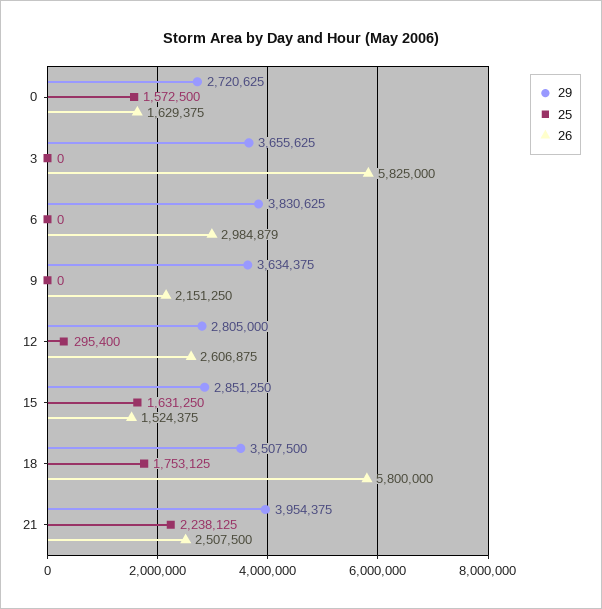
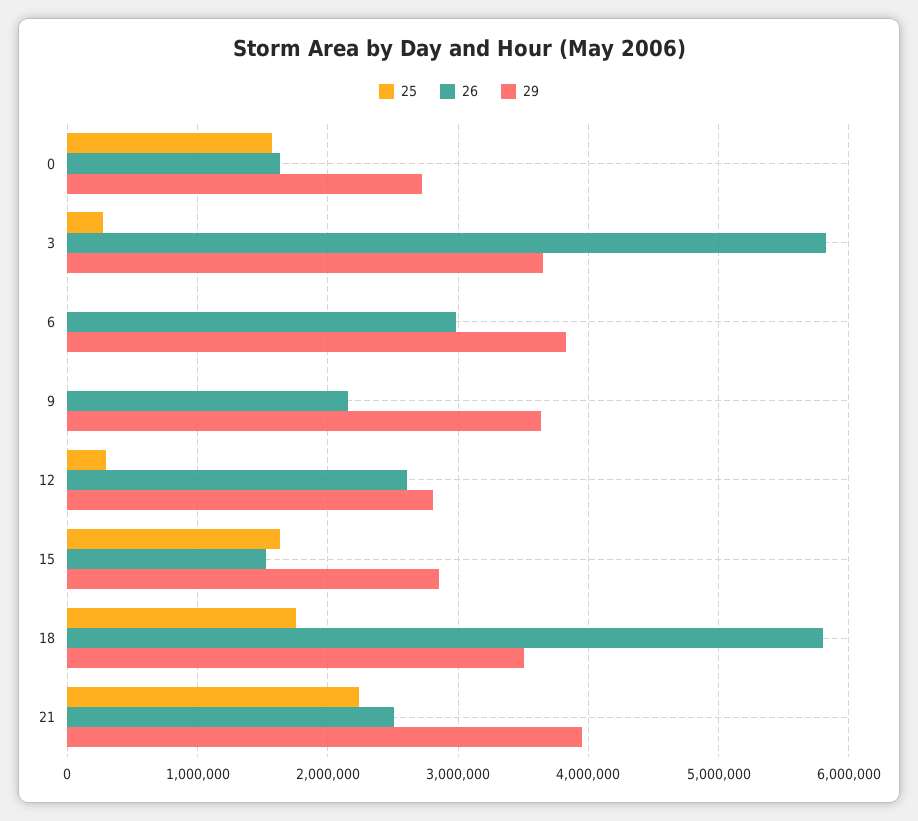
  {
    "29": {
      "0": 2720625,
      "3": 3655625,
      "6": 3830625,
      "9": 3634375,
      "12": 2805000,
      "15": 2851250,
      "18": 3507500,
      "21": 3954375
    },
    "25": {
      "0": 1572500,
-     "3": 0,
+     "3": 300000,
      "6": 0,
      "9": 0,
      "12": 295400,
      "15": 1631250,
      "18": 1753125,
      "21": 2238125
    },
    "26": {
      "0": 1629375,
      "3": 5825000,
      "6": 2984879,
      "9": 2151250,
      "12": 2606875,
      "15": 1524375,
      "18": 5800000,
      "21": 2507500
    }
  }

